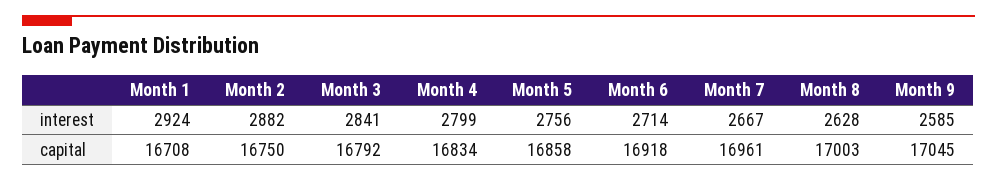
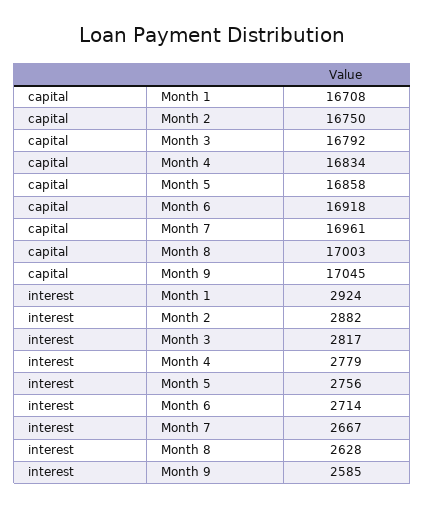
  {
    "Month 1": {
      "interest": 2924,
      "capital": 16708
    },
    "Month 2": {
      "interest": 2882,
      "capital": 16750
    },
    "Month 3": {
-     "interest": 2841,
+     "interest": 2817,
      "capital": 16792
    },
    "Month 4": {
-     "interest": 2799,
+     "interest": 2779,
      "capital": 16834
    },
    "Month 5": {
      "interest": 2756,
      "capital": 16858
    },
    "Month 6": {
      "interest": 2714,
      "capital": 16918
    },
    "Month 7": {
      "interest": 2667,
      "capital": 16961
    },
    "Month 8": {
      "interest": 2628,
      "capital": 17003
    },
    "Month 9": {
      "interest": 2585,
      "capital": 17045
    }
  }

